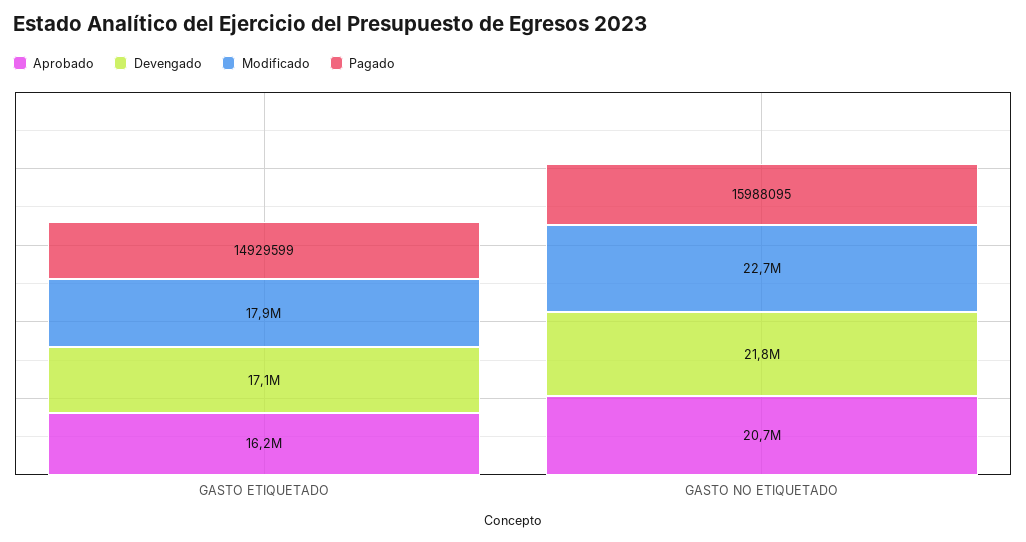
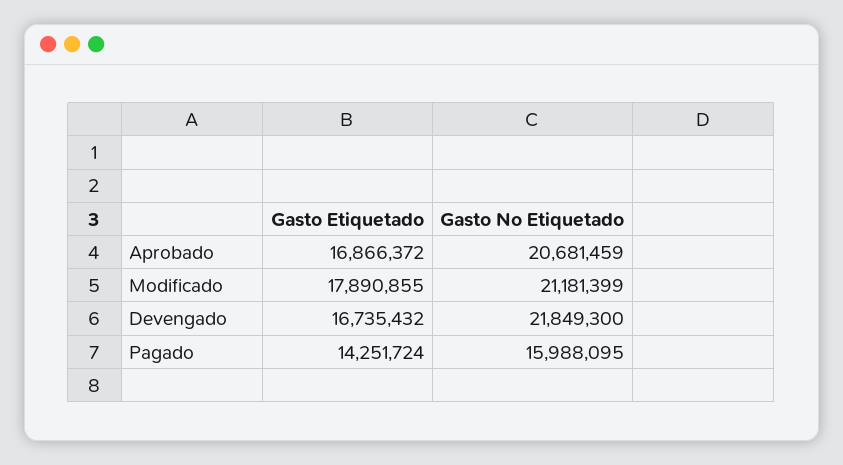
  {
    "Aprobado": {
-     "GASTO ETIQUETADO": 16200000,
+     "GASTO ETIQUETADO": 16866372,
      "GASTO NO ETIQUETADO": 20681459
    },
    "Devengado": {
-     "GASTO ETIQUETADO": 17100000,
+     "GASTO ETIQUETADO": 16735432,
      "GASTO NO ETIQUETADO": 21849300
    },
    "Modificado": {
      "GASTO ETIQUETADO": 17890855,
-     "GASTO NO ETIQUETADO": 22700000
+     "GASTO NO ETIQUETADO": 21181399
    },
    "Pagado": {
-     "GASTO ETIQUETADO": 14929599,
+     "GASTO ETIQUETADO": 14251724,
      "GASTO NO ETIQUETADO": 15988095
    }
  }

